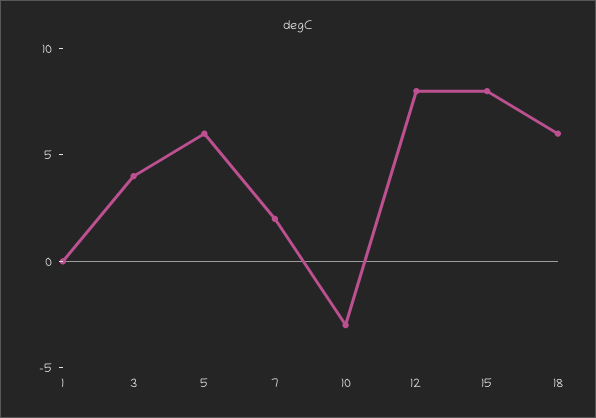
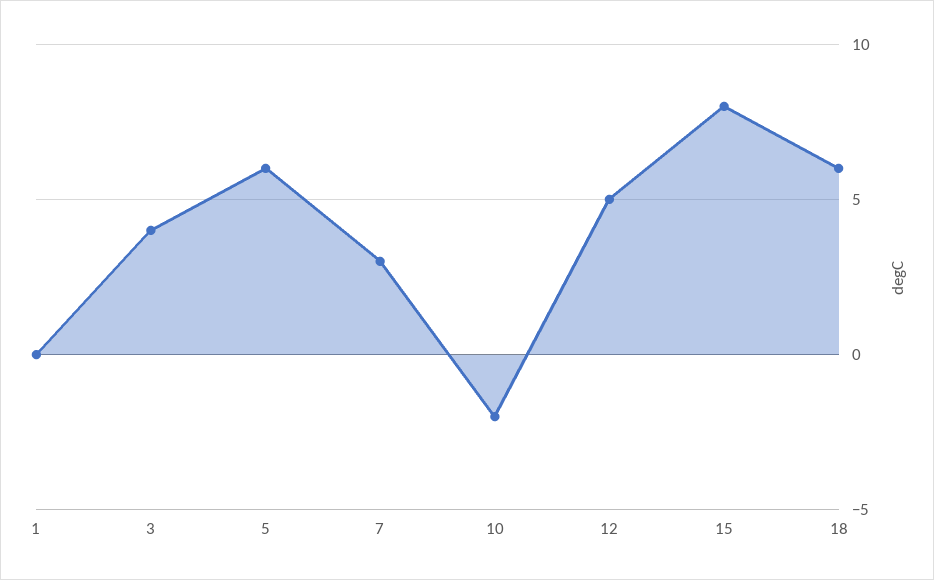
  {
    "1": 0,
    "3": 4,
    "5": 6,
-   "7": 2,
+   "7": 3,
-   "10": -3,
+   "10": -2,
-   "12": 8,
+   "12": 5,
    "15": 8,
    "18": 6
  }

